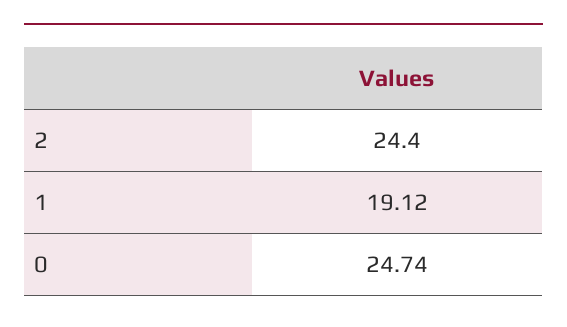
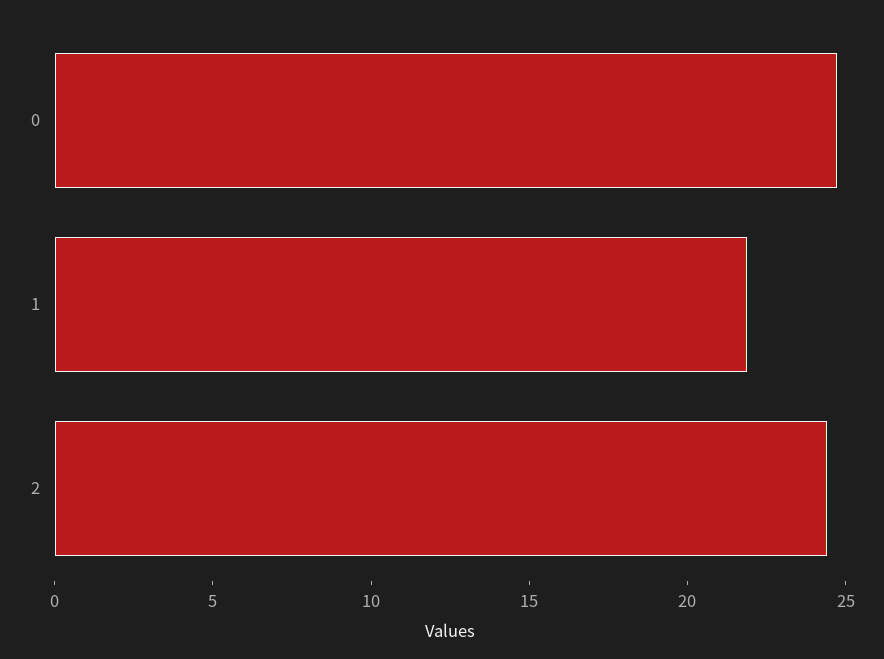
  {
    "2": 24.4,
-   "1": 19.12,
+   "1": 22,
    "0": 24.74
  }

